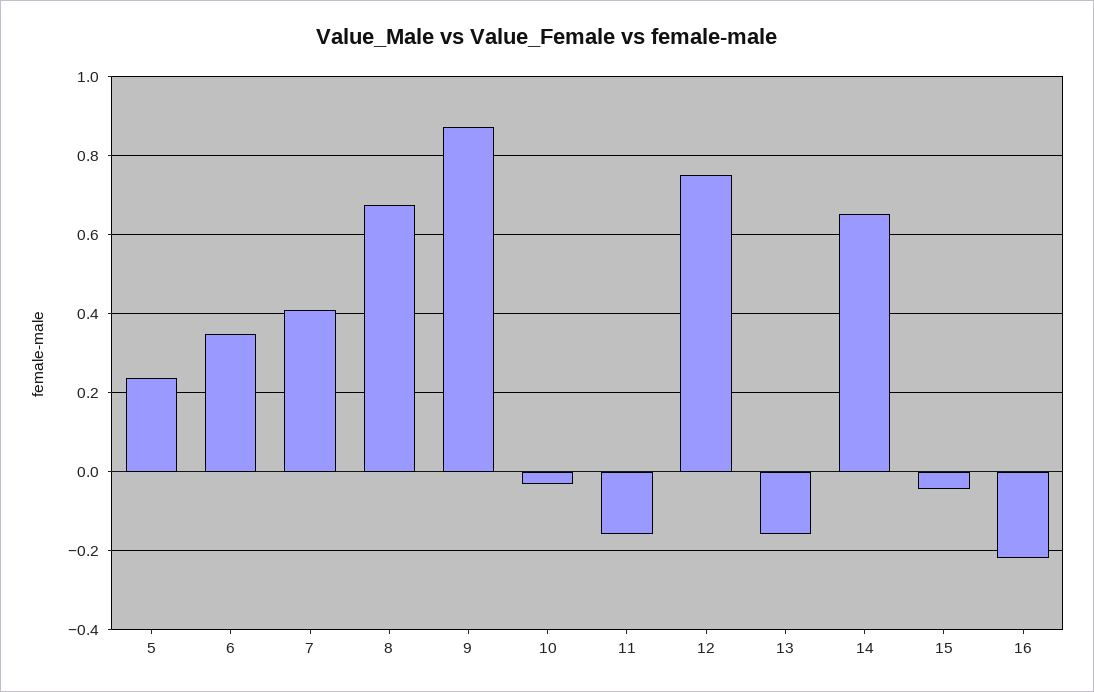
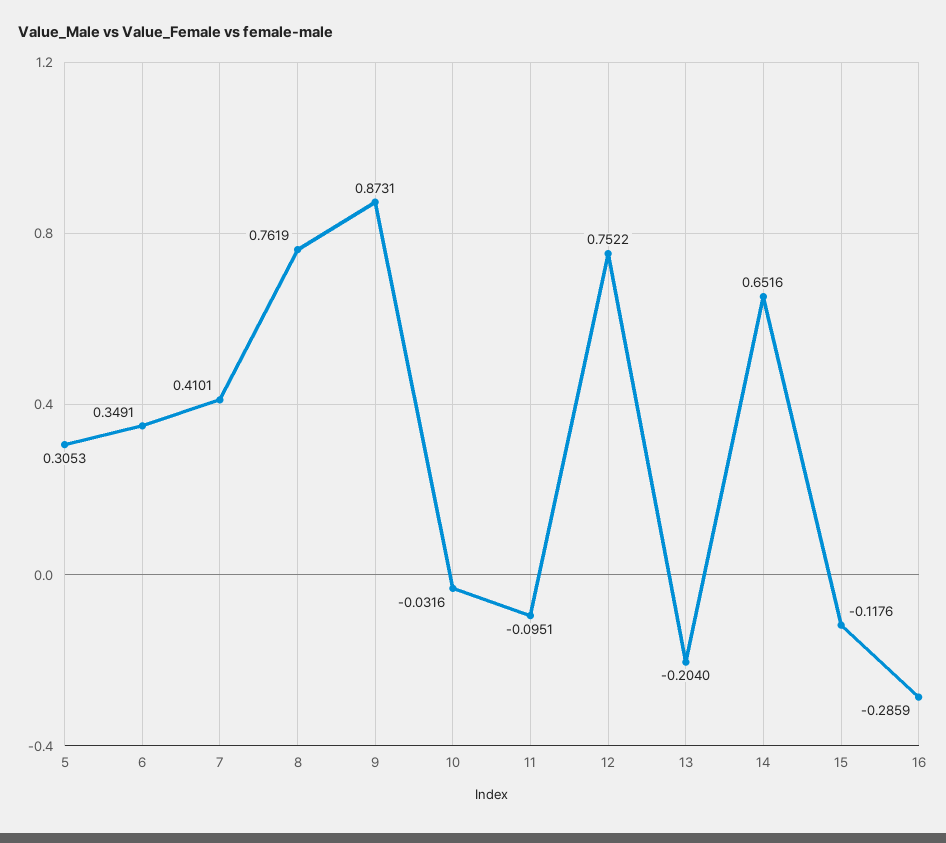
  {
-   "5": 0.24,
+   "5": 0.3053,
    "6": 0.3491,
    "7": 0.4101,
-   "8": 0.68,
+   "8": 0.7619,
    "9": 0.8731,
    "10": -0.0316,
-   "11": -0.16,
+   "11": -0.0951,
    "12": 0.7522,
-   "13": -0.16,
+   "13": -0.204,
    "14": 0.6516,
-   "15": -0.04,
+   "15": -0.1176,
-   "16": -0.22
+   "16": -0.2859
  }

